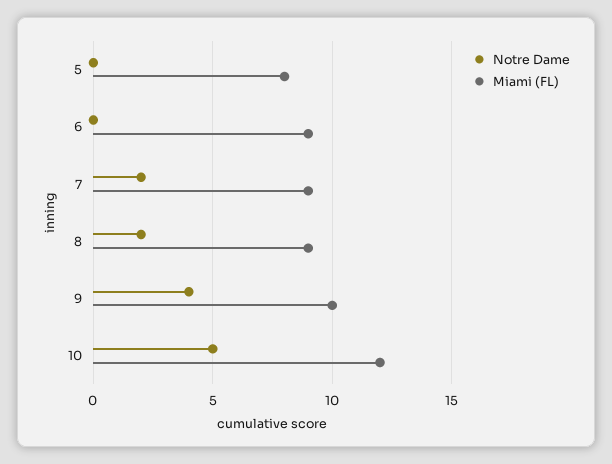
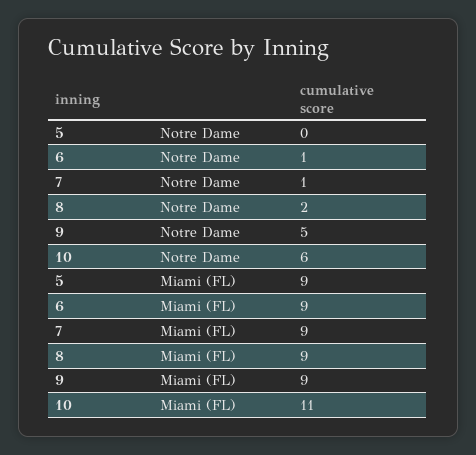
  {
    "Notre Dame": {
      "5": 0,
-     "6": 0,
+     "6": 1,
-     "7": 2,
+     "7": 1,
      "8": 2,
-     "9": 4,
+     "9": 5,
-     "10": 5
+     "10": 6
    },
    "Miami (FL)": {
-     "5": 8,
+     "5": 9,
      "6": 9,
      "7": 9,
      "8": 9,
-     "9": 10,
+     "9": 9,
-     "10": 12
+     "10": 11
    }
  }

